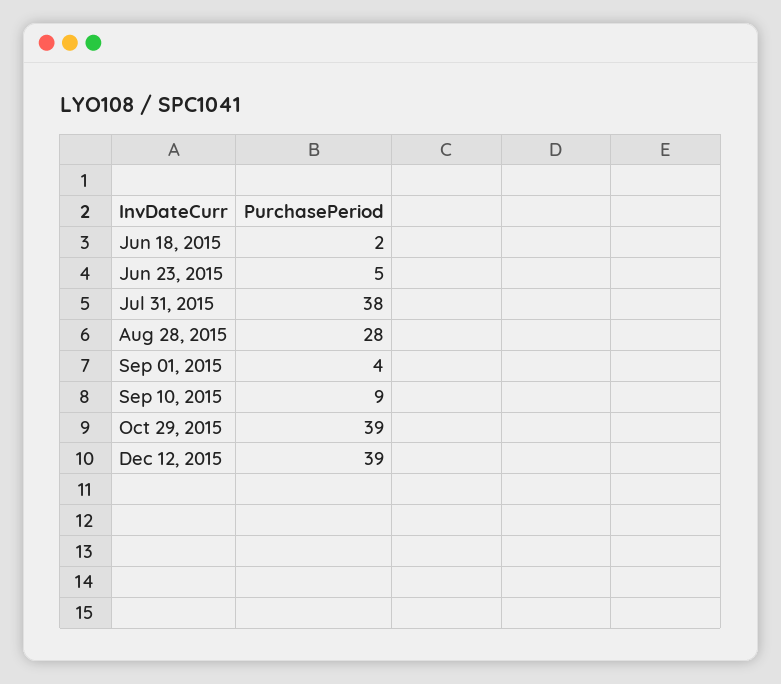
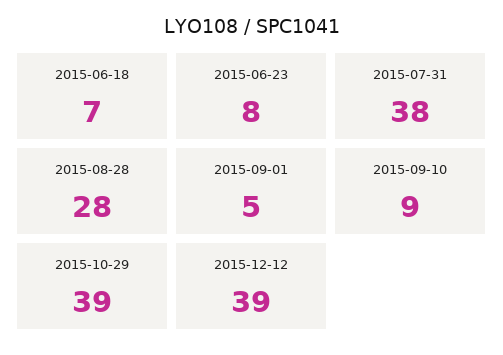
  {
-   "Jun 18, 2015": 2,
+   "Jun 18, 2015": 7,
-   "Jun 23, 2015": 5,
+   "Jun 23, 2015": 8,
    "Jul 31, 2015": 38,
    "Aug 28, 2015": 28,
-   "Sep 01, 2015": 4,
+   "Sep 01, 2015": 5,
    "Sep 10, 2015": 9,
    "Oct 29, 2015": 39,
    "Dec 12, 2015": 39
  }

